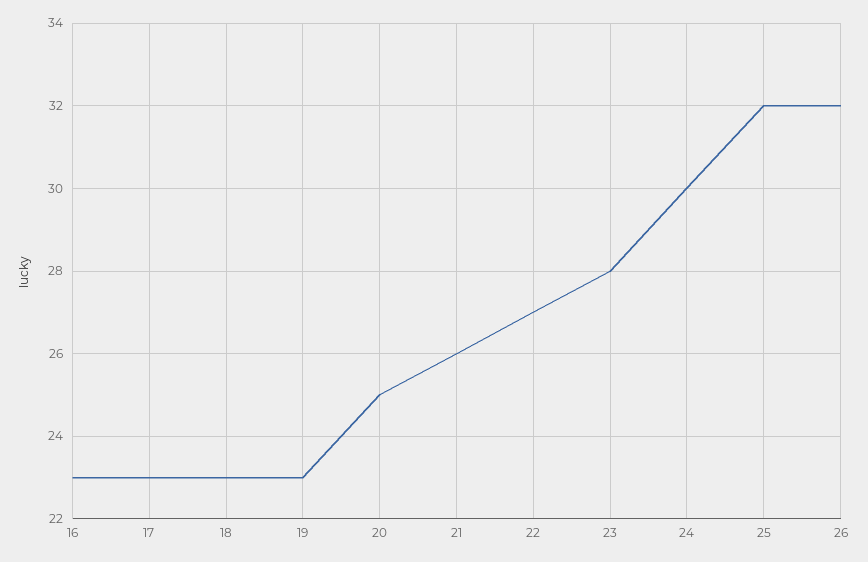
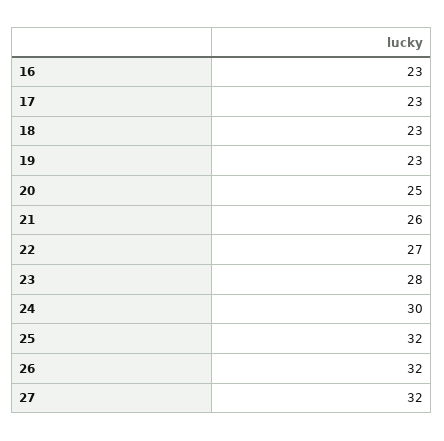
  {
    "16": 23,
    "17": 23,
    "18": 23,
    "19": 23,
    "20": 25,
    "21": 26,
    "22": 27,
    "23": 28,
    "24": 30,
    "25": 32,
-   "26": 32
+   "26": 32,
+   "27": 32
  }

